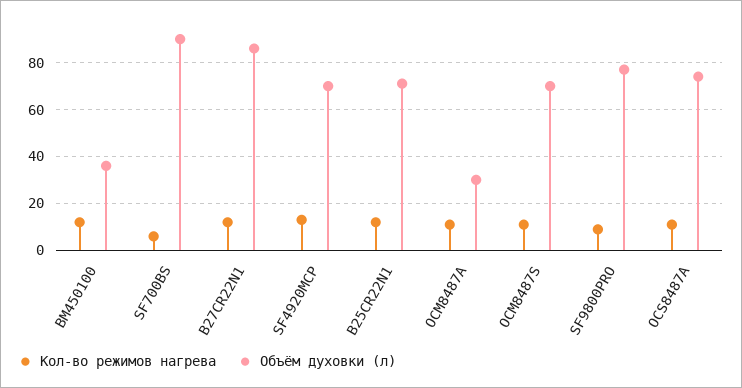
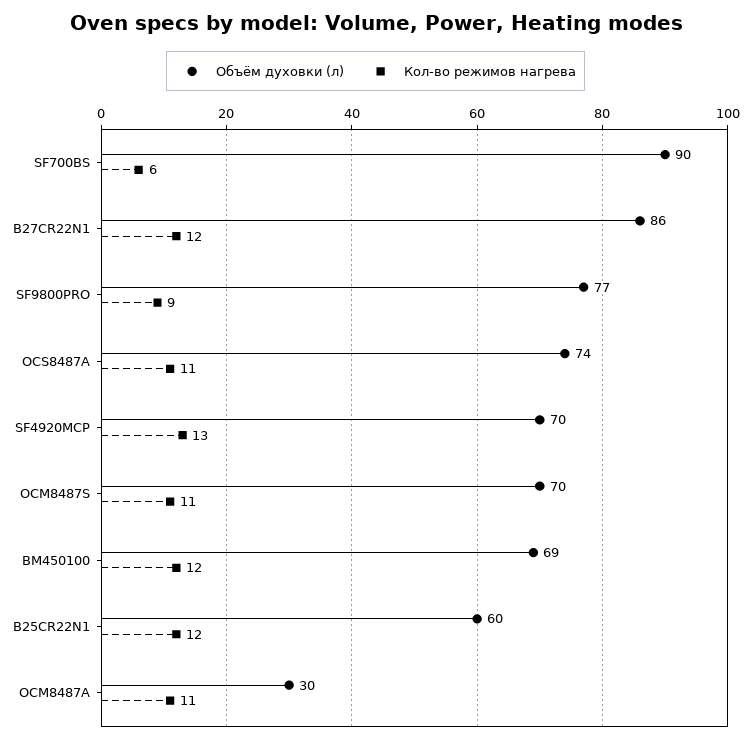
  {
    "Кол-во режимов нагрева": {
      "BM450100": 12,
      "SF700BS": 6,
      "B27CR22N1": 12,
      "SF4920MCP": 13,
      "B25CR22N1": 12,
      "OCM8487A": 11,
      "OCM8487S": 11,
      "SF9800PRO": 9,
      "OCS8487A": 11
    },
    "Объём духовки (л)": {
-     "BM450100": 35,
+     "BM450100": 69,
      "SF700BS": 90,
      "B27CR22N1": 86,
      "SF4920MCP": 70,
-     "B25CR22N1": 70,
+     "B25CR22N1": 60,
      "OCM8487A": 30,
      "OCM8487S": 70,
      "SF9800PRO": 77,
      "OCS8487A": 74
    }
  }

